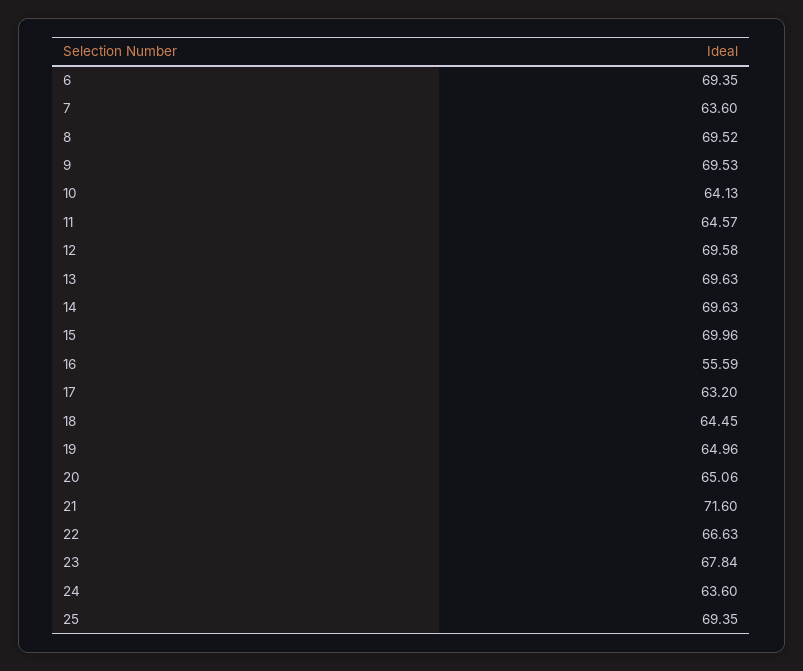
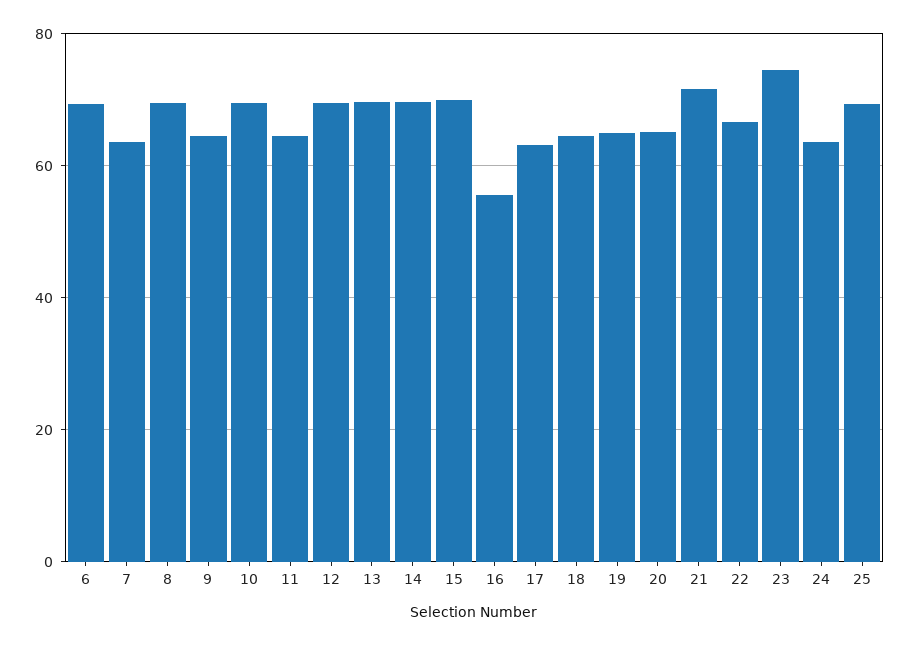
  {
    "6": 69.35,
    "7": 63.6,
    "8": 69.52,
-   "9": 69.53,
+   "9": 64,
-   "10": 64.13,
+   "10": 70,
    "11": 64.57,
    "12": 69.58,
    "13": 69.63,
    "14": 69.63,
    "15": 69.96,
    "16": 55.59,
    "17": 63.2,
    "18": 64.45,
    "19": 64.96,
    "20": 65.06,
    "21": 71.6,
    "22": 66.63,
-   "23": 67.84,
+   "23": 74,
    "24": 63.6,
    "25": 69.35
  }

